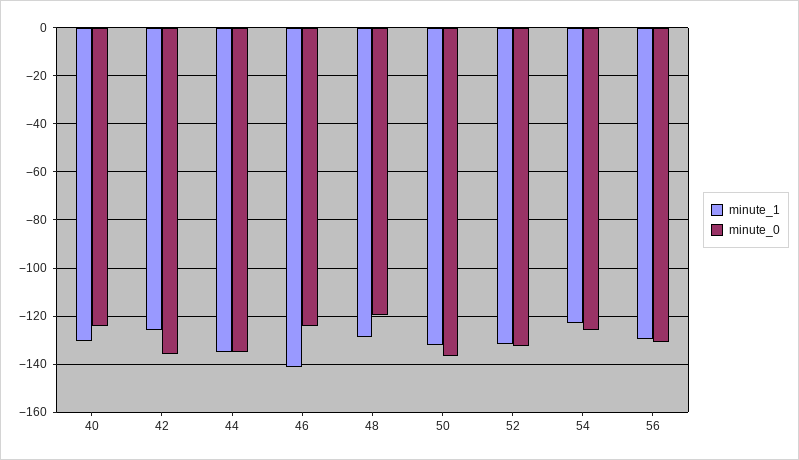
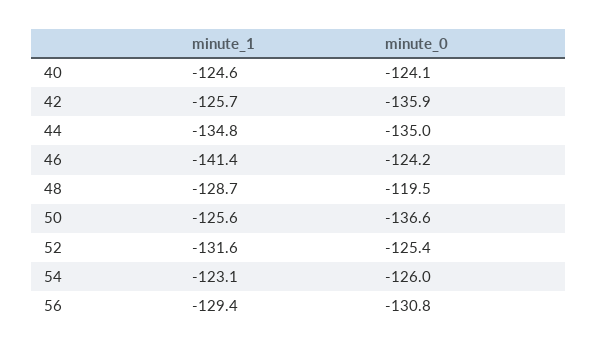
  {
    "minute_1": {
-     "40": -130,
+     "40": -124.6,
      "42": -125.7,
      "44": -134.8,
      "46": -141.4,
      "48": -128.7,
-     "50": -132.5,
+     "50": -125.6,
      "52": -131.6,
      "54": -123.1,
      "56": -129.4
    },
    "minute_0": {
      "40": -124.1,
      "42": -135.9,
      "44": -135,
      "46": -124.2,
      "48": -119.5,
      "50": -136.6,
-     "52": -132.5,
+     "52": -125.4,
      "54": -126,
      "56": -130.8
    }
  }

